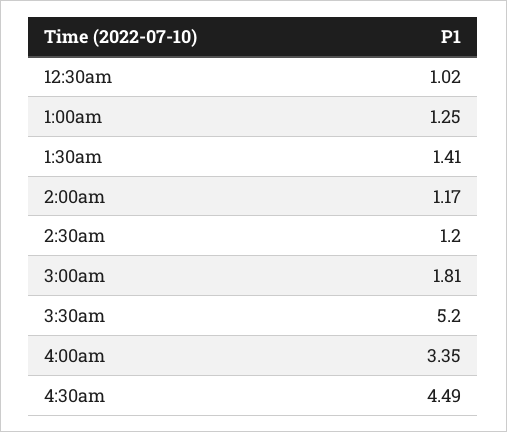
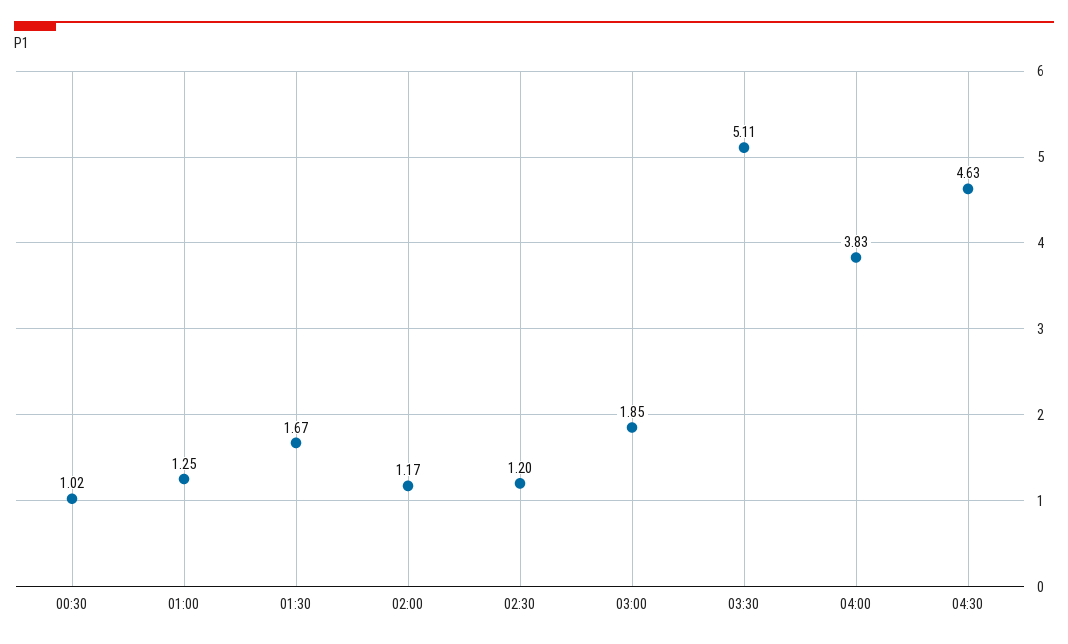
  {
    "12:30am": 1.02,
    "1:00am": 1.25,
-   "1:30am": 1.41,
+   "1:30am": 1.67,
    "2:00am": 1.17,
    "2:30am": 1.2,
-   "3:00am": 1.81,
+   "3:00am": 1.85,
-   "3:30am": 5.2,
+   "3:30am": 5.11,
-   "4:00am": 3.35,
+   "4:00am": 3.83,
-   "4:30am": 4.49
+   "4:30am": 4.63
  }

